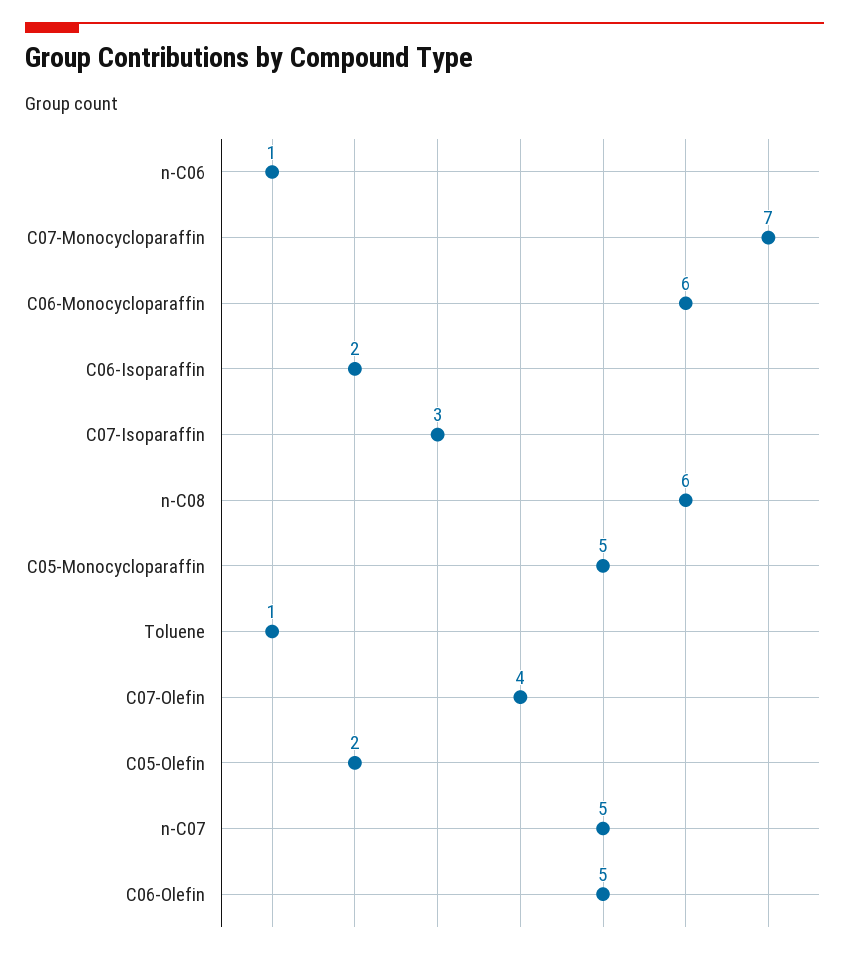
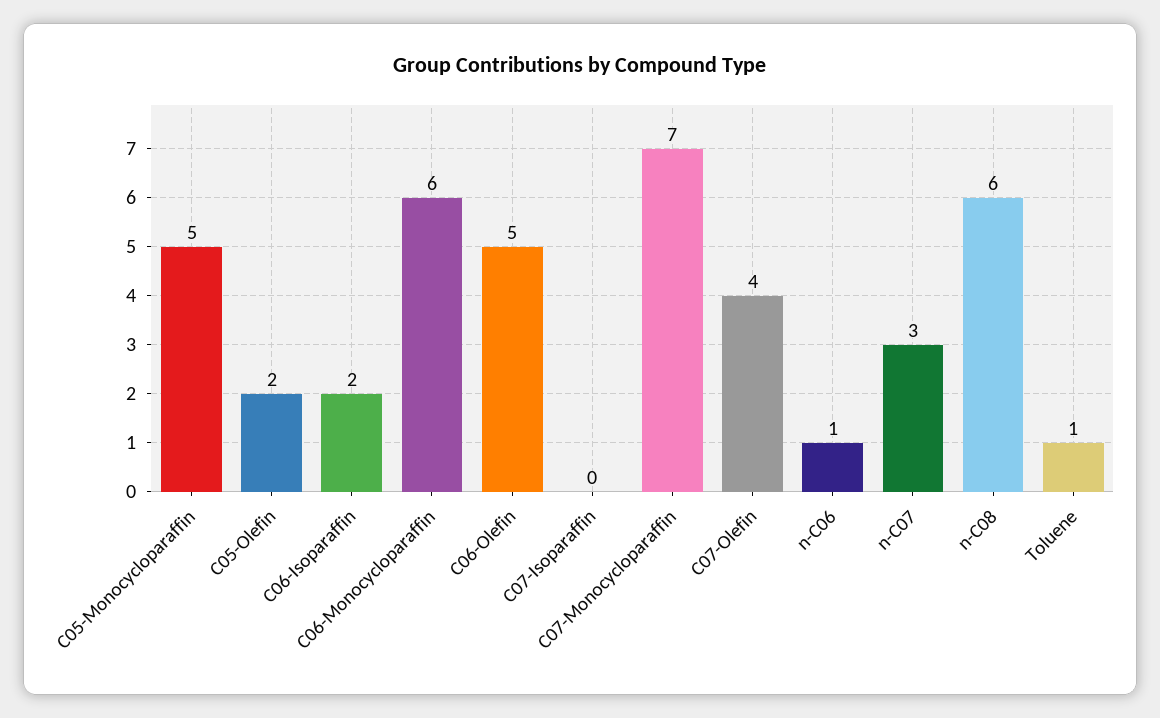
  {
    "n-C06": 1,
    "C07-Monocycloparaffin": 7,
    "C06-Monocycloparaffin": 6,
    "C06-Isoparaffin": 2,
-   "C07-Isoparaffin": 3,
+   "C07-Isoparaffin": 0,
    "n-C08": 6,
    "C05-Monocycloparaffin": 5,
    "Toluene": 1,
    "C07-Olefin": 4,
    "C05-Olefin": 2,
-   "n-C07": 5,
+   "n-C07": 3,
    "C06-Olefin": 5
  }

